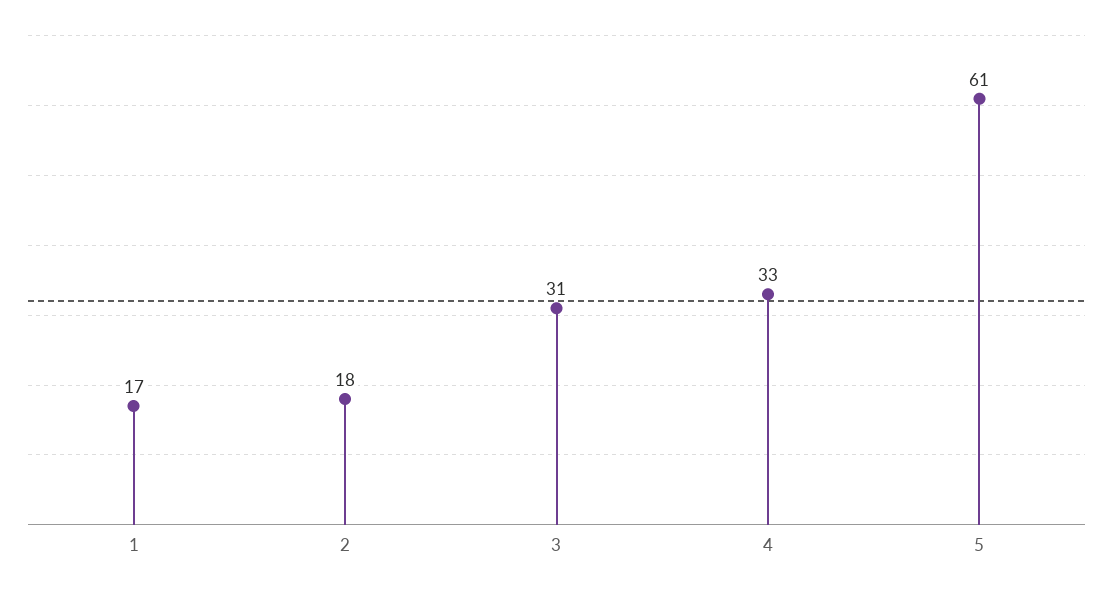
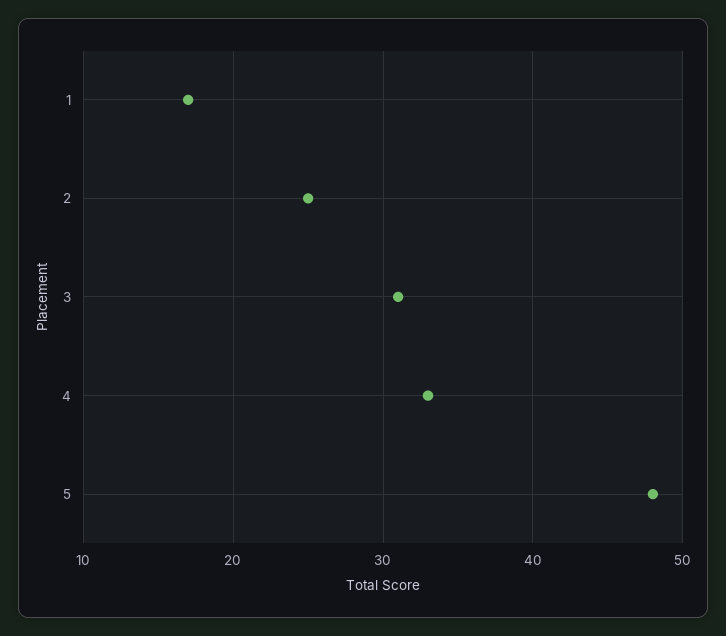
  {
    "1": 17,
-   "2": 18,
+   "2": 25,
    "3": 31,
    "4": 33,
-   "5": 61
+   "5": 48
  }

